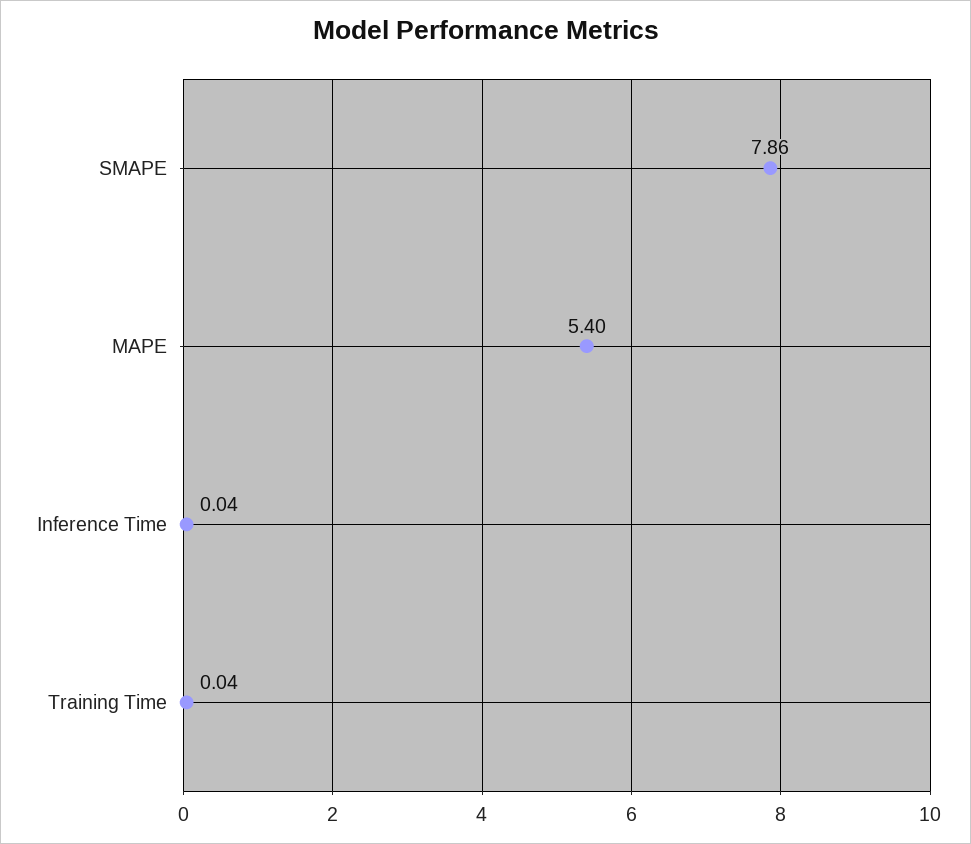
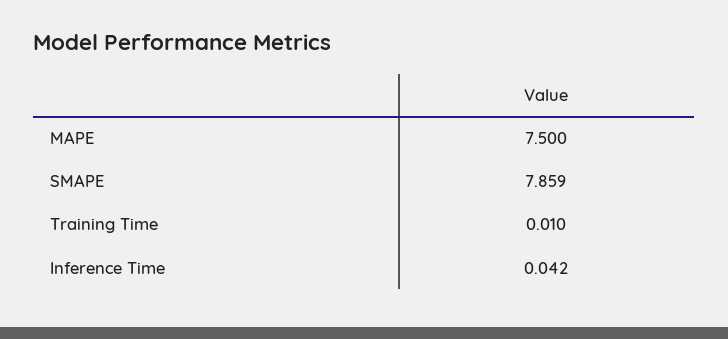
  {
    "SMAPE": 7.859,
-   "MAPE": 5.4,
+   "MAPE": 7.5,
    "Inference Time": 0.042,
-   "Training Time": 0.04
+   "Training Time": 0.01
  }

